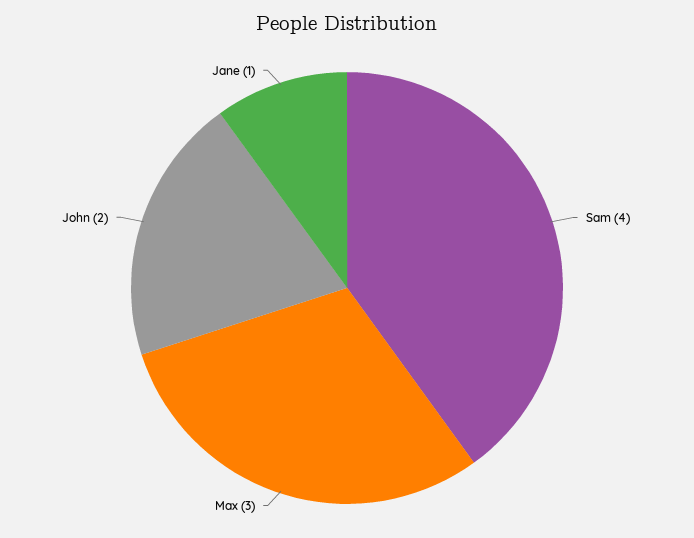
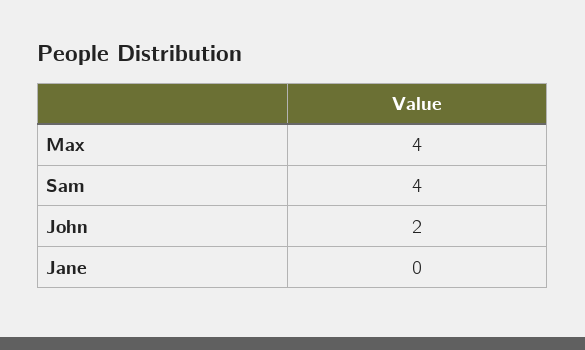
  {
    "Sam": 4,
-   "Max": 3,
+   "Max": 4,
    "John": 2,
-   "Jane": 1
+   "Jane": 0
  }

